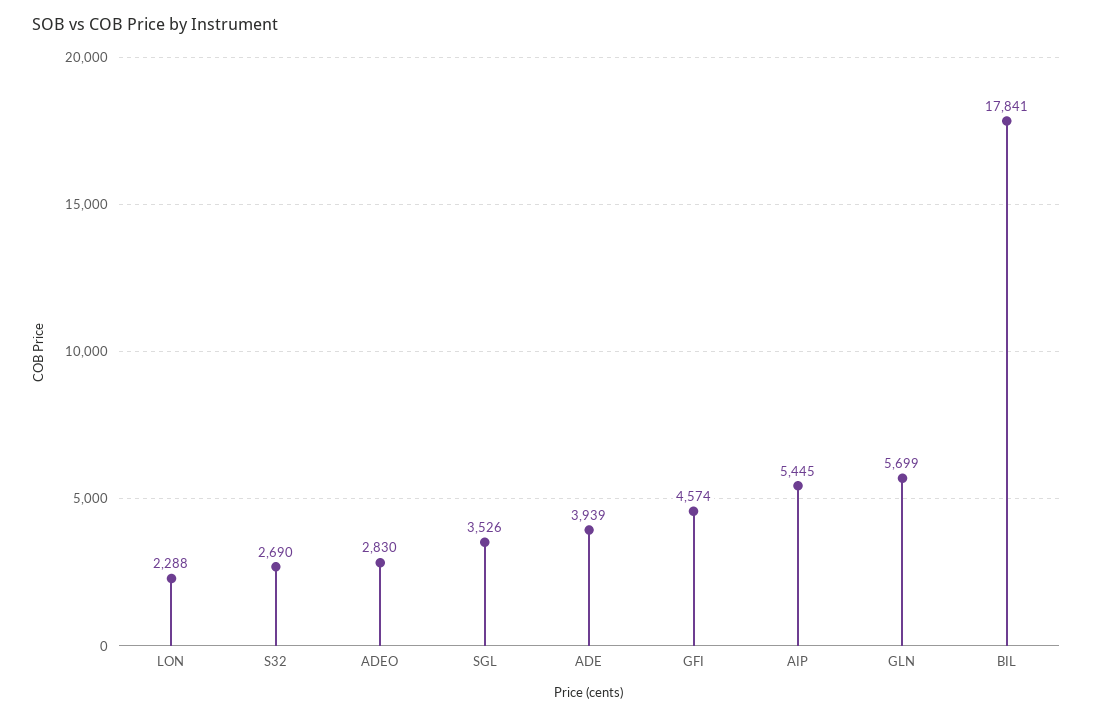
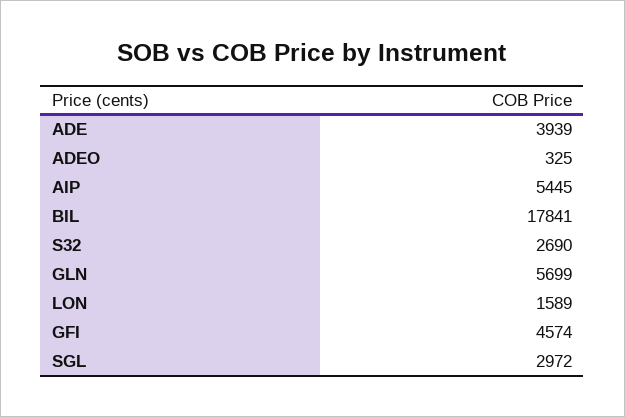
  {
-   "LON": 2288,
+   "LON": 1589,
    "S32": 2690,
-   "ADEO": 2830,
+   "ADEO": 325,
-   "SGL": 3526,
+   "SGL": 2972,
    "ADE": 3939,
    "GFI": 4574,
    "AIP": 5445,
    "GLN": 5699,
    "BIL": 17841
  }

